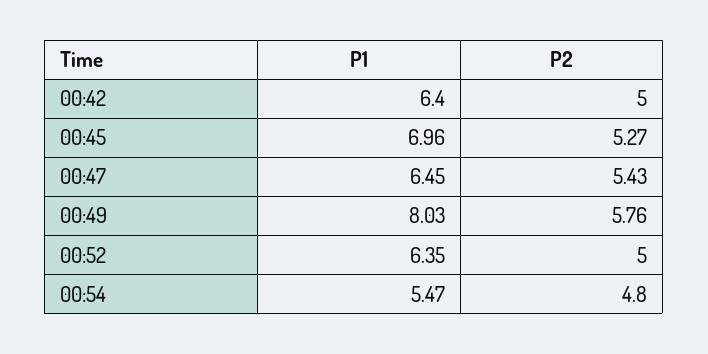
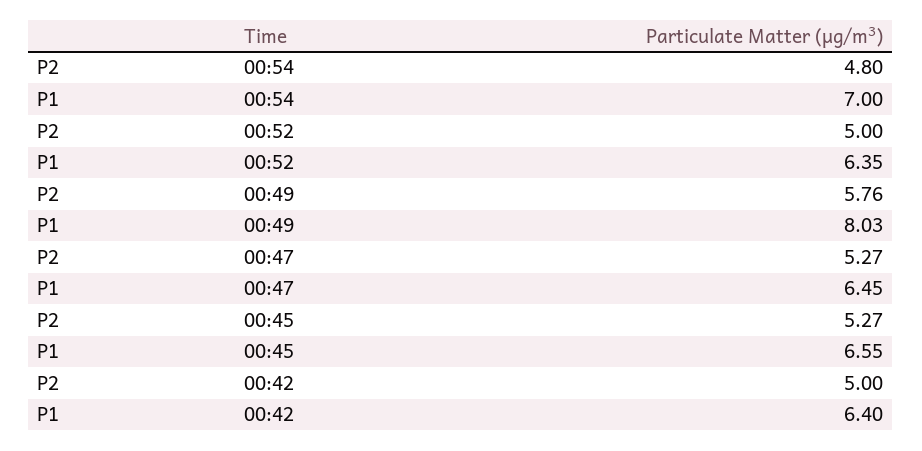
  {
    "P1": {
      "00:42": 6.4,
-     "00:45": 6.96,
+     "00:45": 6.55,
      "00:47": 6.45,
      "00:49": 8.03,
      "00:52": 6.35,
-     "00:54": 5.47
+     "00:54": 7
    },
    "P2": {
      "00:42": 5,
      "00:45": 5.27,
-     "00:47": 5.43,
+     "00:47": 5.27,
      "00:49": 5.76,
      "00:52": 5,
      "00:54": 4.8
    }
  }

